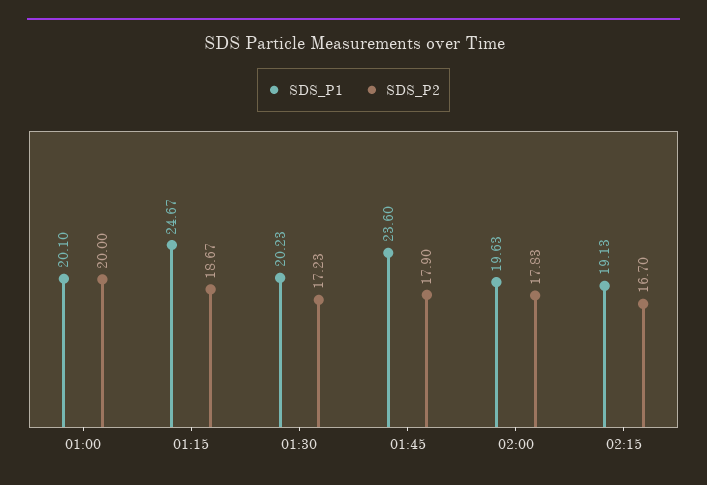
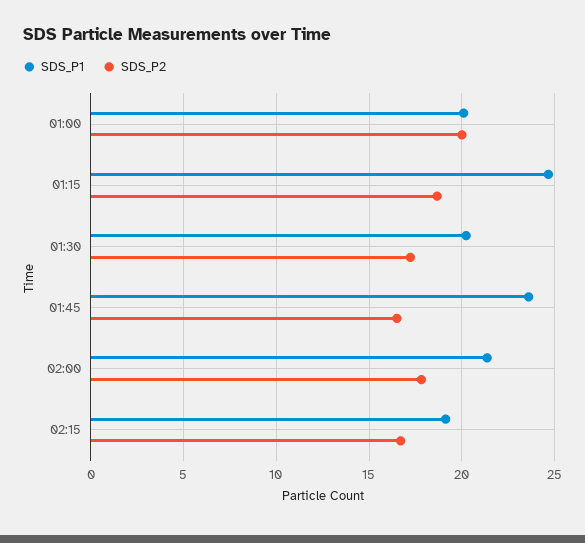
  {
    "SDS_P1": {
      "01:00": 20.1,
      "01:15": 24.67,
      "01:30": 20.23,
      "01:45": 23.6,
-     "02:00": 19.63,
+     "02:00": 21.5,
      "02:15": 19.13
    },
    "SDS_P2": {
      "01:00": 20,
      "01:15": 18.67,
      "01:30": 17.23,
-     "01:45": 17.9,
+     "01:45": 16.5,
      "02:00": 17.83,
      "02:15": 16.7
    }
  }

